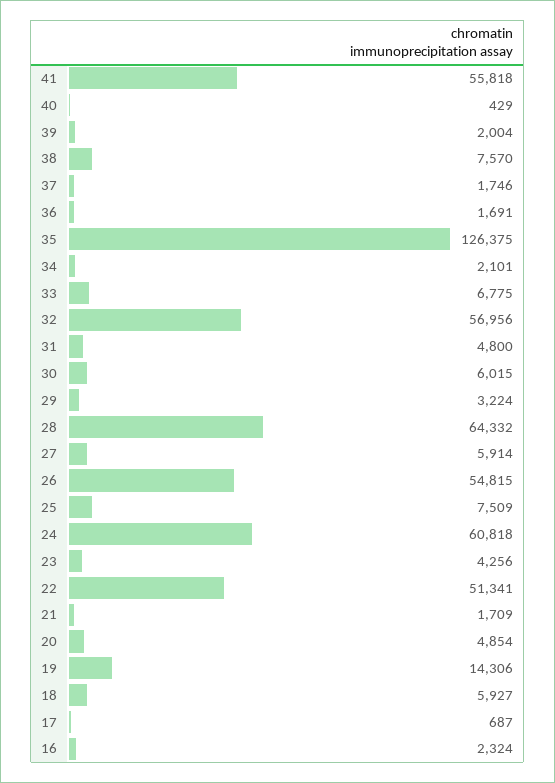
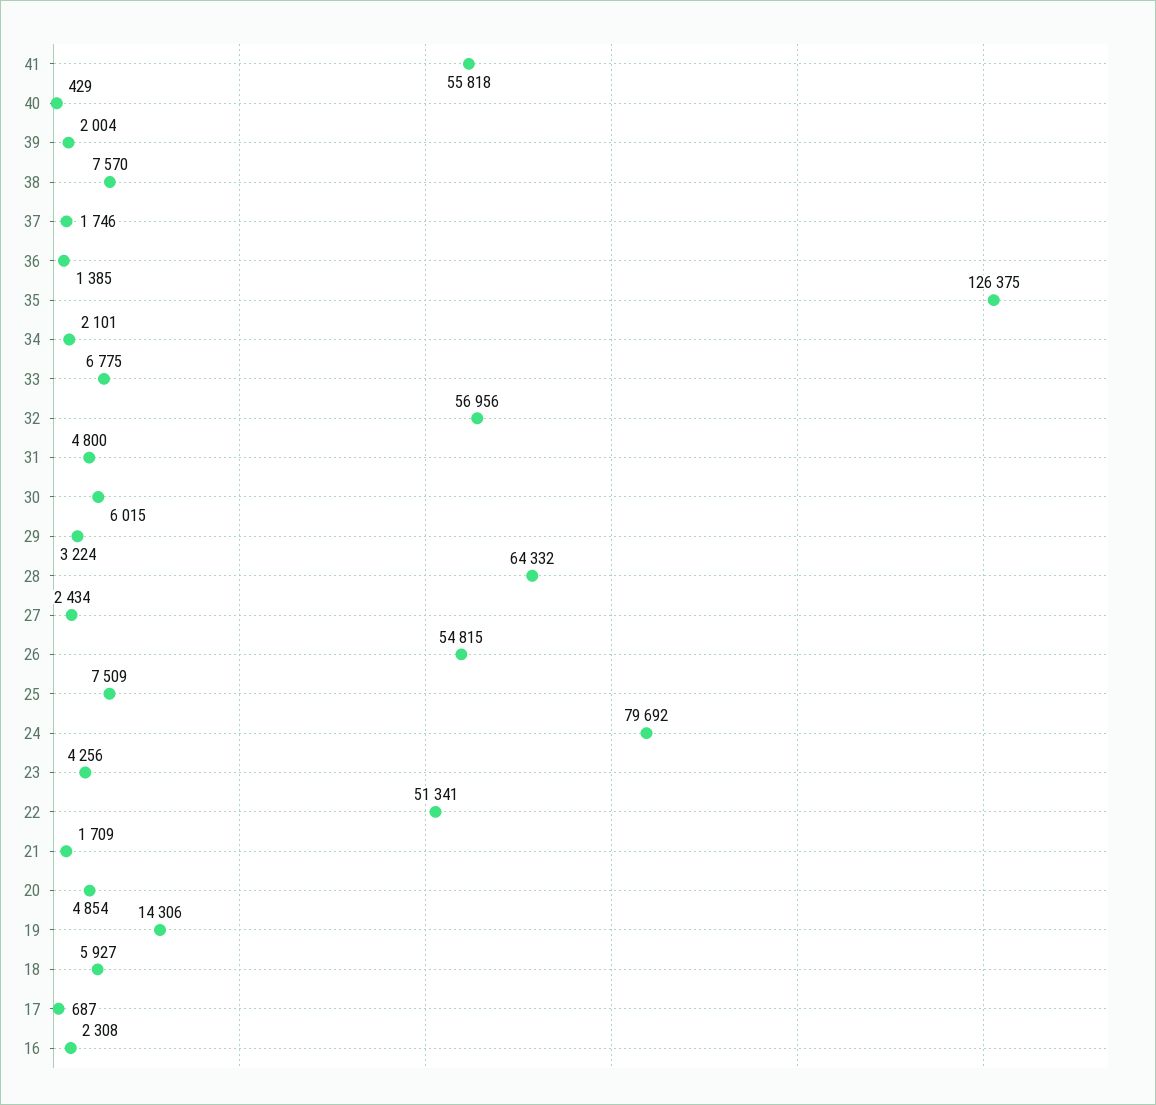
  {
    "41": 55818,
    "40": 429,
    "39": 2004,
    "38": 7570,
    "37": 1746,
-   "36": 1691,
+   "36": 1385,
    "35": 126375,
    "34": 2101,
    "33": 6775,
    "32": 56956,
    "31": 4800,
    "30": 6015,
    "29": 3224,
    "28": 64332,
-   "27": 5914,
+   "27": 2434,
    "26": 54815,
    "25": 7509,
-   "24": 60818,
+   "24": 79692,
    "23": 4256,
    "22": 51341,
    "21": 1709,
    "20": 4854,
    "19": 14306,
    "18": 5927,
    "17": 687,
-   "16": 2324
+   "16": 2308
  }

